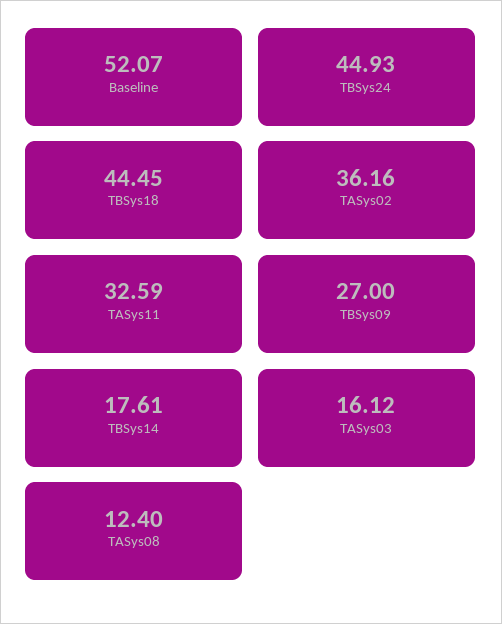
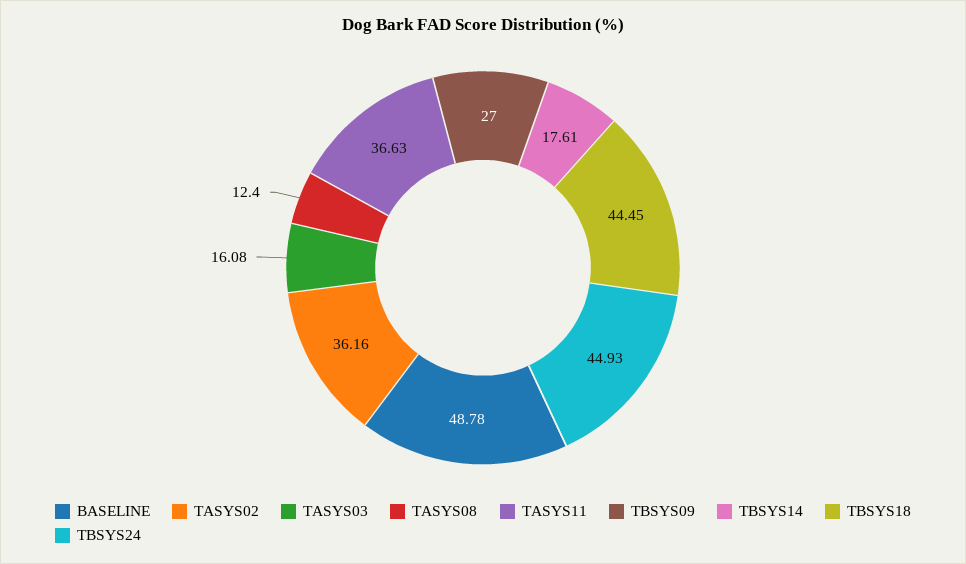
  {
-   "Baseline": 52.07,
+   "Baseline": 48.78,
    "TBSys24": 44.93,
    "TBSys18": 44.45,
    "TASys02": 36.16,
-   "TASys11": 32.59,
+   "TASys11": 36.63,
    "TBSys09": 27,
    "TBSys14": 17.61,
-   "TASys03": 16.12,
+   "TASys03": 16.08,
    "TASys08": 12.4
  }

